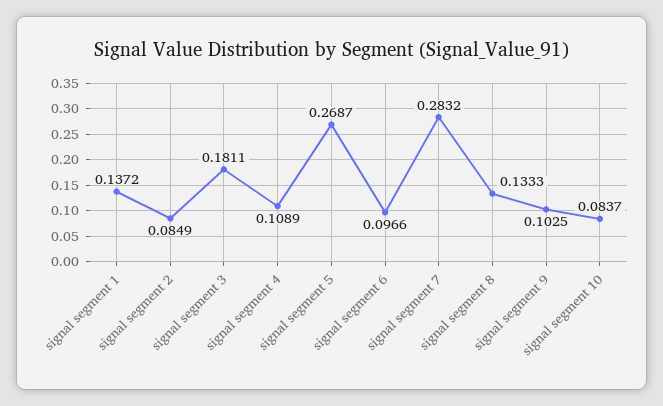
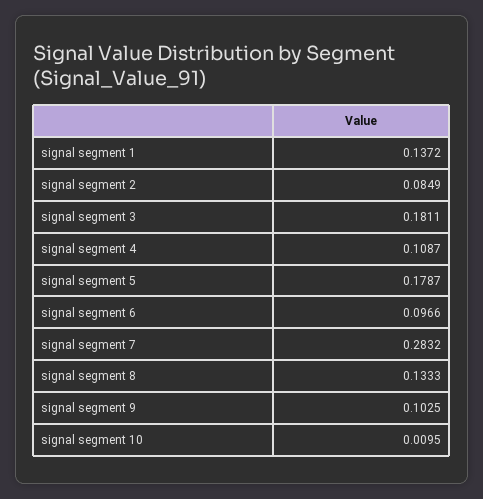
  {
    "signal segment 1": 0.1372,
    "signal segment 2": 0.0849,
    "signal segment 3": 0.1811,
-   "signal segment 4": 0.1089,
+   "signal segment 4": 0.1087,
-   "signal segment 5": 0.2687,
+   "signal segment 5": 0.1787,
    "signal segment 6": 0.0966,
    "signal segment 7": 0.2832,
    "signal segment 8": 0.1333,
    "signal segment 9": 0.1025,
-   "signal segment 10": 0.0837
+   "signal segment 10": 0.0095
  }

